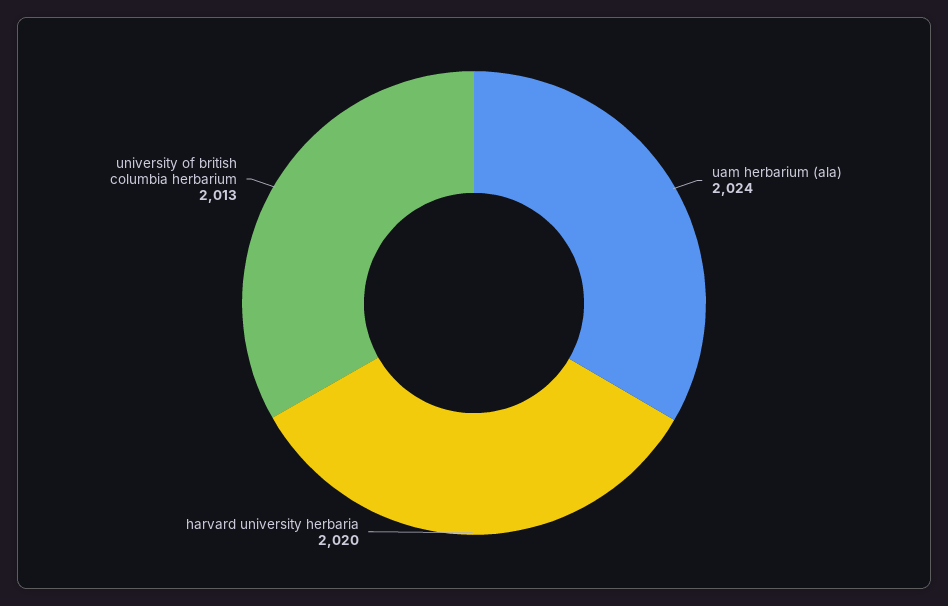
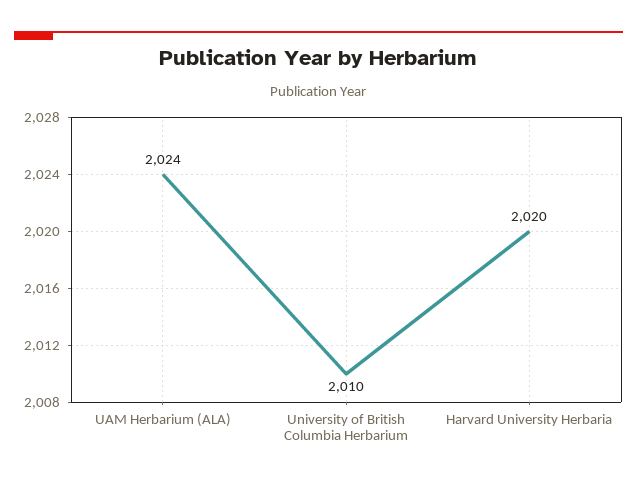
  {
    "uam herbarium (ala)": 2024,
    "harvard university herbaria": 2020,
-   "university of british columbia herbarium": 2013
+   "university of british columbia herbarium": 2010
  }

